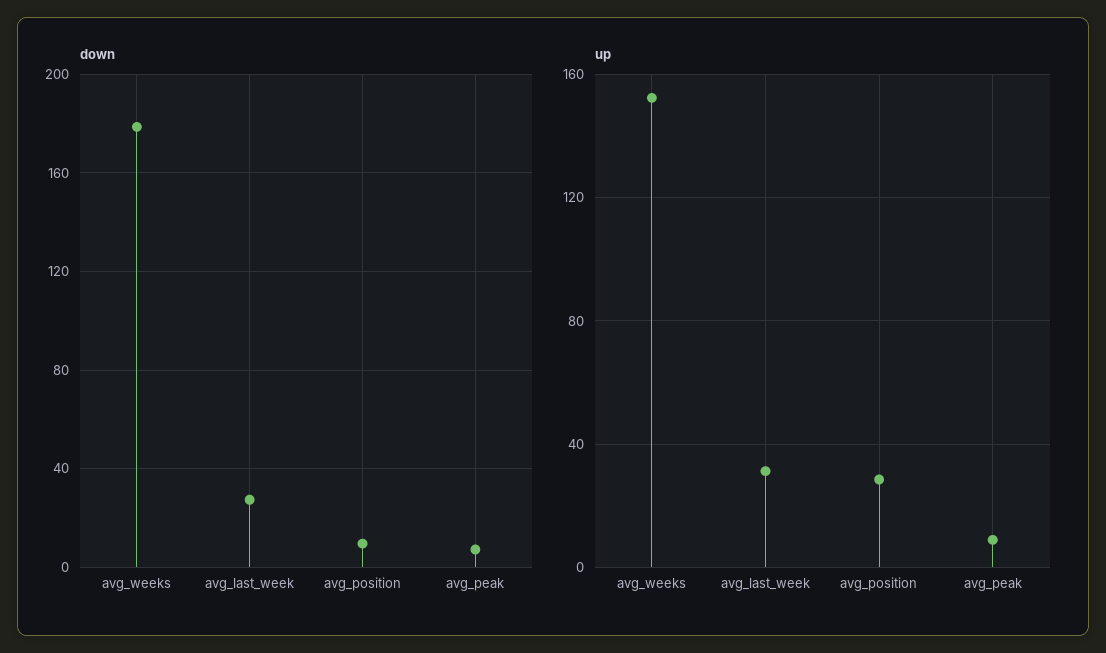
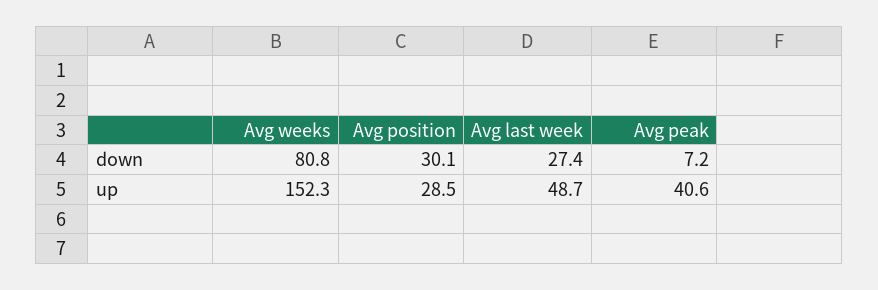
  {
    "down": {
-     "avg_weeks": 180,
+     "avg_weeks": 80.8,
      "avg_last_week": 27.4,
-     "avg_position": 10,
+     "avg_position": 30.1,
      "avg_peak": 7.2
    },
    "up": {
      "avg_weeks": 152.3,
-     "avg_last_week": 30,
+     "avg_last_week": 48.7,
      "avg_position": 28.5,
-     "avg_peak": 10
+     "avg_peak": 40.6
    }
  }

